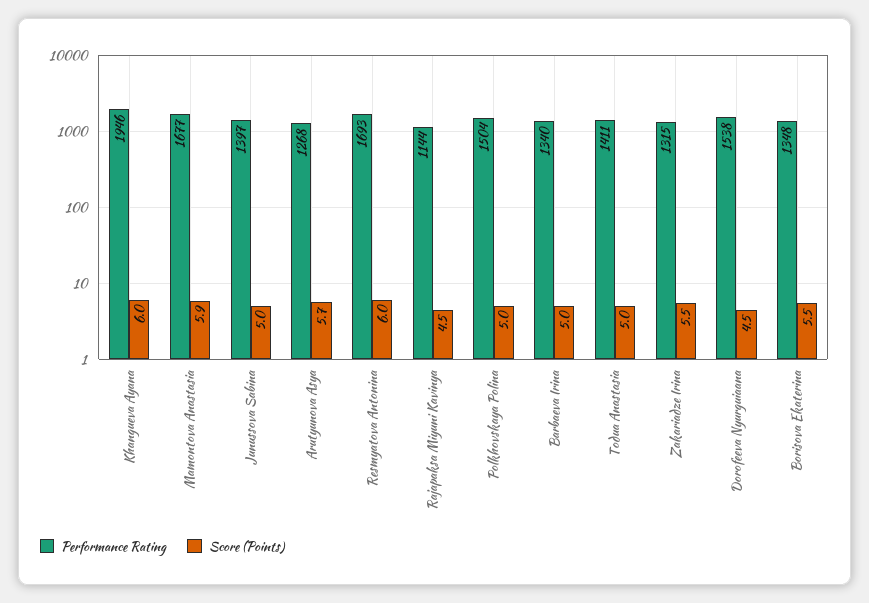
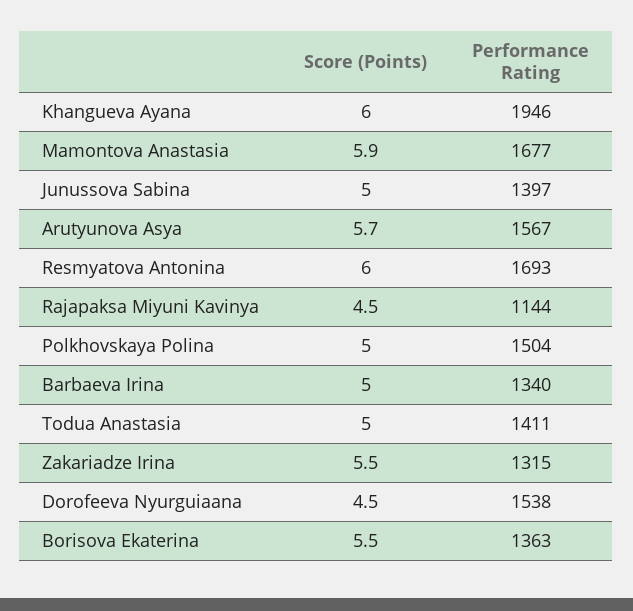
  {
    "Performance Rating": {
      "Khangueva Ayana": 1946,
      "Mamontova Anastasia": 1677,
      "Junussova Sabina": 1397,
-     "Arutyunova Asya": 1268,
+     "Arutyunova Asya": 1567,
      "Resmyatova Antonina": 1693,
      "Rajapaksa Miyuni Kavinya": 1144,
      "Polkhovskaya Polina": 1504,
      "Barbaeva Irina": 1340,
      "Todua Anastasia": 1411,
      "Zakariadze Irina": 1315,
      "Dorofeeva Nyurguiaana": 1538,
-     "Borisova Ekaterina": 1348
+     "Borisova Ekaterina": 1363
    },
    "Score (Points)": {
      "Khangueva Ayana": 6,
      "Mamontova Anastasia": 5.9,
      "Junussova Sabina": 5,
      "Arutyunova Asya": 5.7,
      "Resmyatova Antonina": 6,
      "Rajapaksa Miyuni Kavinya": 4.5,
      "Polkhovskaya Polina": 5,
      "Barbaeva Irina": 5,
      "Todua Anastasia": 5,
      "Zakariadze Irina": 5.5,
      "Dorofeeva Nyurguiaana": 4.5,
      "Borisova Ekaterina": 5.5
    }
  }

